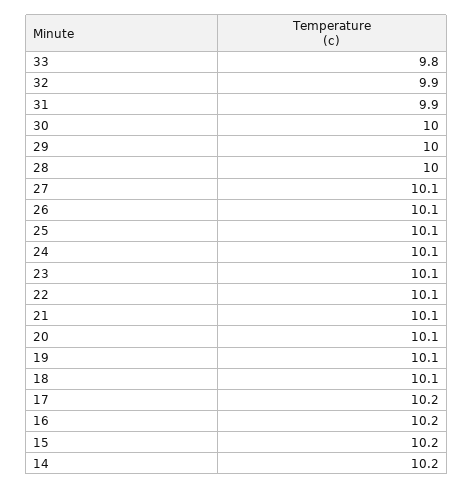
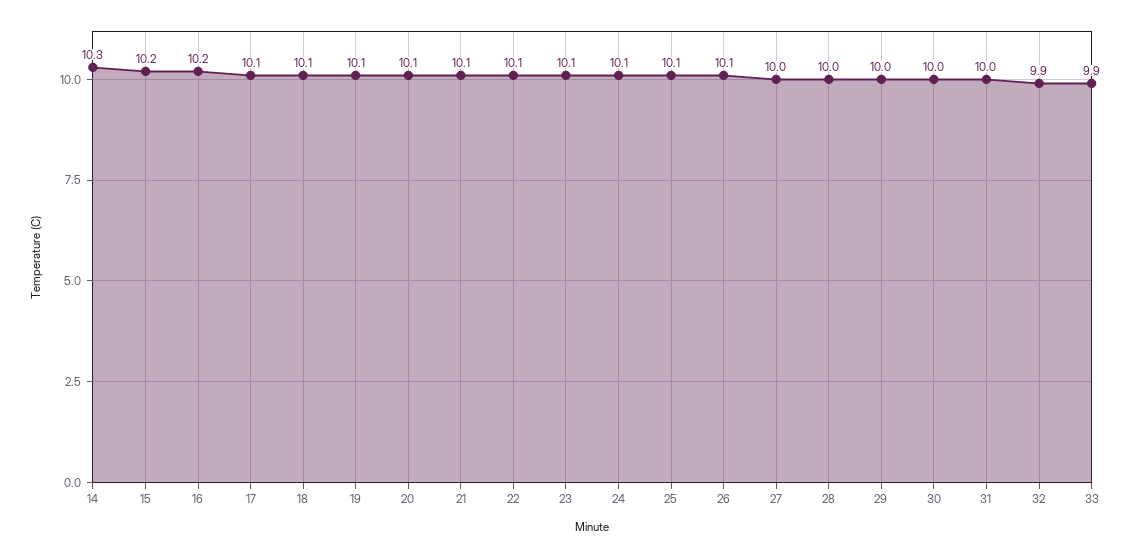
  {
-   "33": 9.8,
+   "33": 9.9,
    "32": 9.9,
-   "31": 9.9,
+   "31": 10,
    "30": 10,
    "29": 10,
    "28": 10,
-   "27": 10.1,
+   "27": 10,
    "26": 10.1,
    "25": 10.1,
    "24": 10.1,
    "23": 10.1,
    "22": 10.1,
    "21": 10.1,
    "20": 10.1,
    "19": 10.1,
    "18": 10.1,
-   "17": 10.2,
+   "17": 10.1,
    "16": 10.2,
    "15": 10.2,
-   "14": 10.2
+   "14": 10.3
  }

